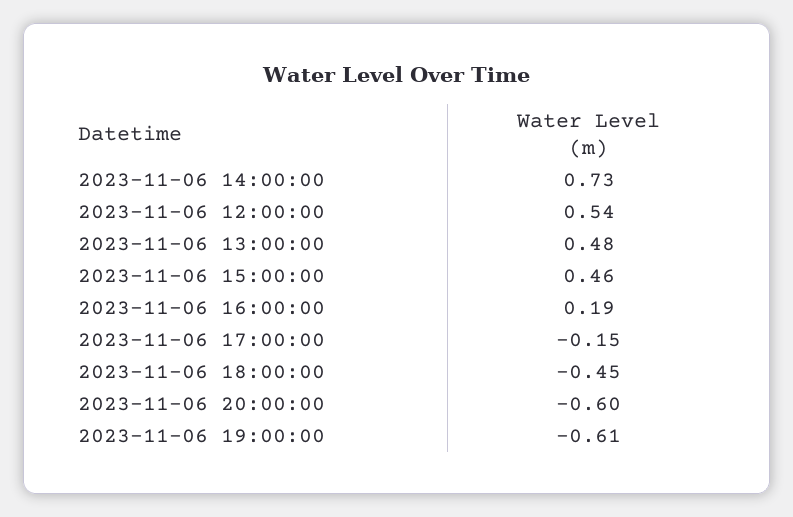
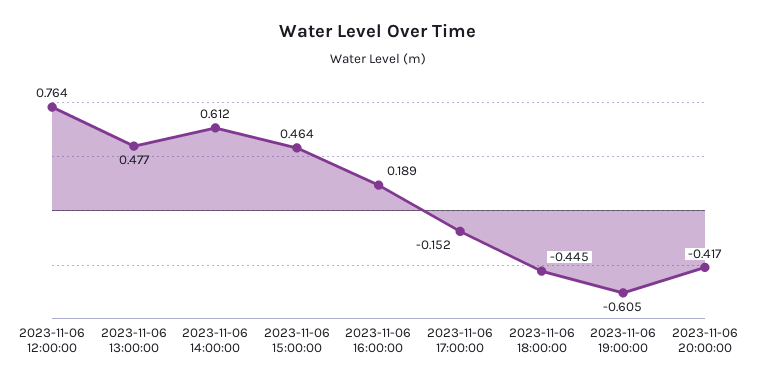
  {
-   "2023-11-06 14:00:00": 0.73,
+   "2023-11-06 14:00:00": 0.612,
-   "2023-11-06 12:00:00": 0.54,
+   "2023-11-06 12:00:00": 0.764,
    "2023-11-06 13:00:00": 0.477,
    "2023-11-06 15:00:00": 0.464,
    "2023-11-06 16:00:00": 0.189,
    "2023-11-06 17:00:00": -0.152,
    "2023-11-06 18:00:00": -0.445,
-   "2023-11-06 20:00:00": -0.6,
+   "2023-11-06 20:00:00": -0.417,
    "2023-11-06 19:00:00": -0.605
  }

